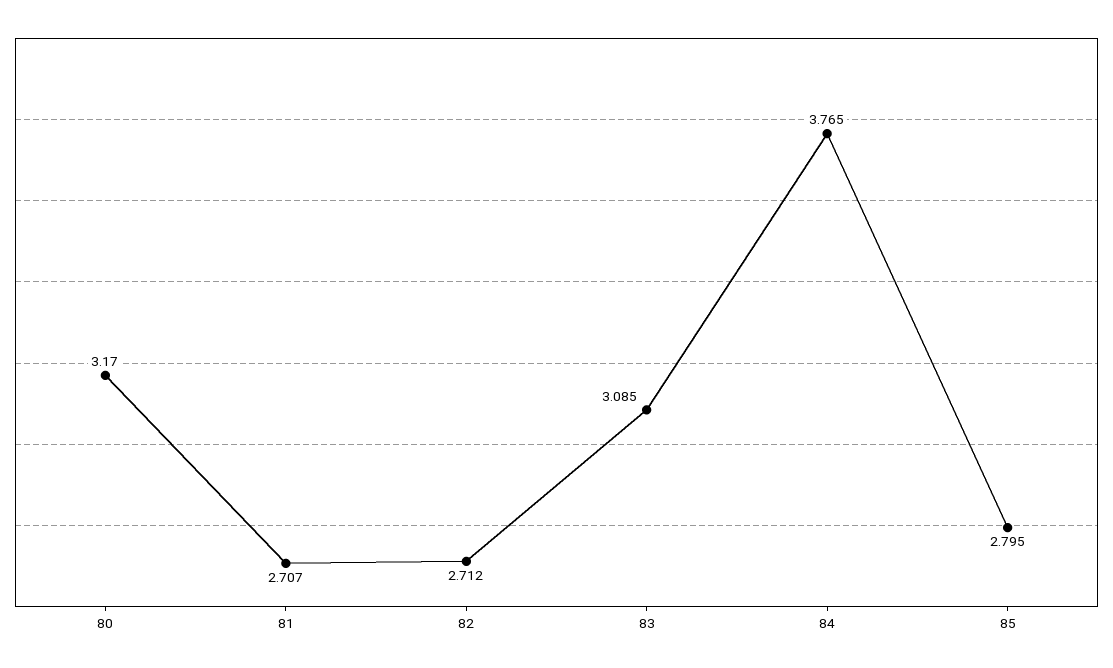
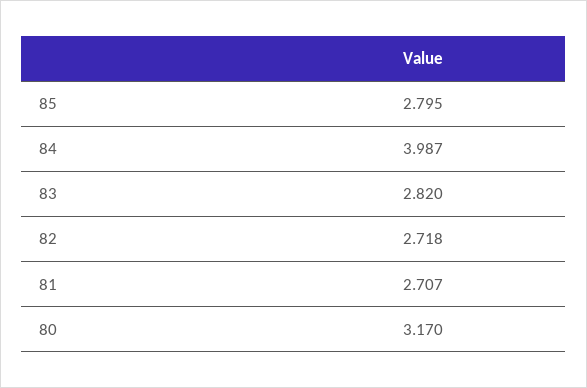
  {
    "80": 3.17,
    "81": 2.707,
-   "82": 2.712,
+   "82": 2.718,
-   "83": 3.085,
+   "83": 2.82,
-   "84": 3.765,
+   "84": 3.987,
    "85": 2.795
  }

